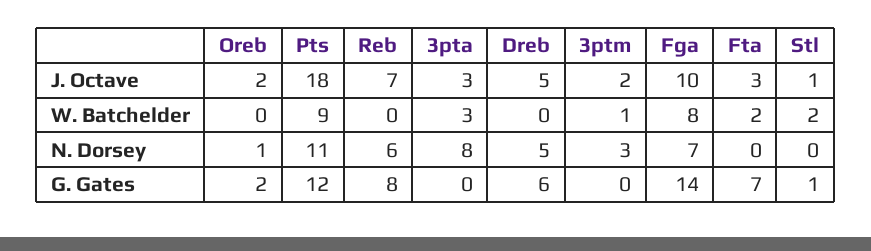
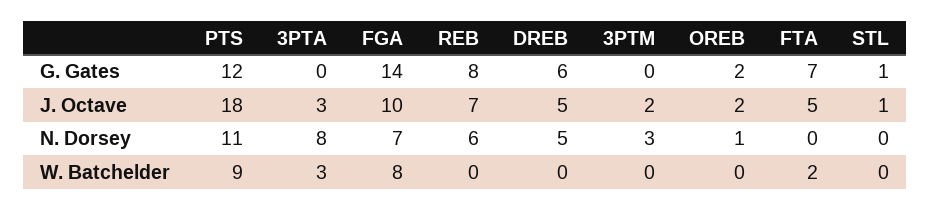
  {
    "Oreb": {
      "J. Octave": 2,
      "W. Batchelder": 0,
      "N. Dorsey": 1,
      "G. Gates": 2
    },
    "Pts": {
      "J. Octave": 18,
      "W. Batchelder": 9,
      "N. Dorsey": 11,
      "G. Gates": 12
    },
    "Reb": {
      "J. Octave": 7,
      "W. Batchelder": 0,
      "N. Dorsey": 6,
      "G. Gates": 8
    },
    "3pta": {
      "J. Octave": 3,
      "W. Batchelder": 3,
      "N. Dorsey": 8,
      "G. Gates": 0
    },
    "Dreb": {
      "J. Octave": 5,
      "W. Batchelder": 0,
      "N. Dorsey": 5,
      "G. Gates": 6
    },
    "3ptm": {
      "J. Octave": 2,
-     "W. Batchelder": 1,
+     "W. Batchelder": 0,
      "N. Dorsey": 3,
      "G. Gates": 0
    },
    "Fga": {
      "J. Octave": 10,
      "W. Batchelder": 8,
      "N. Dorsey": 7,
      "G. Gates": 14
    },
    "Fta": {
-     "J. Octave": 3,
+     "J. Octave": 5,
      "W. Batchelder": 2,
      "N. Dorsey": 0,
      "G. Gates": 7
    },
    "Stl": {
      "J. Octave": 1,
-     "W. Batchelder": 2,
+     "W. Batchelder": 0,
      "N. Dorsey": 0,
      "G. Gates": 1
    }
  }

